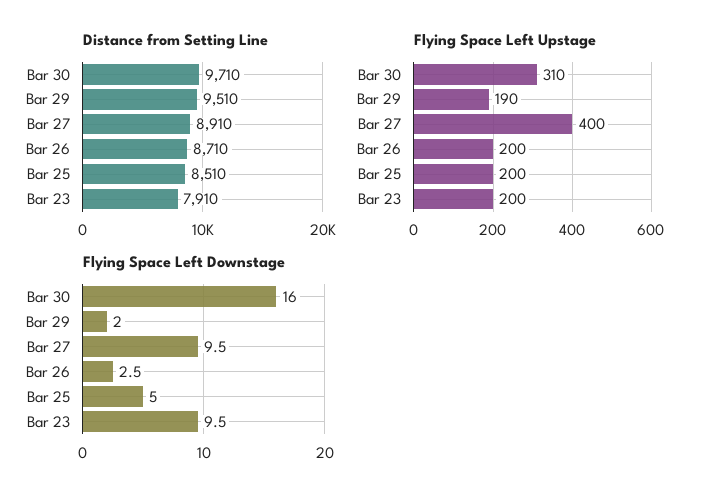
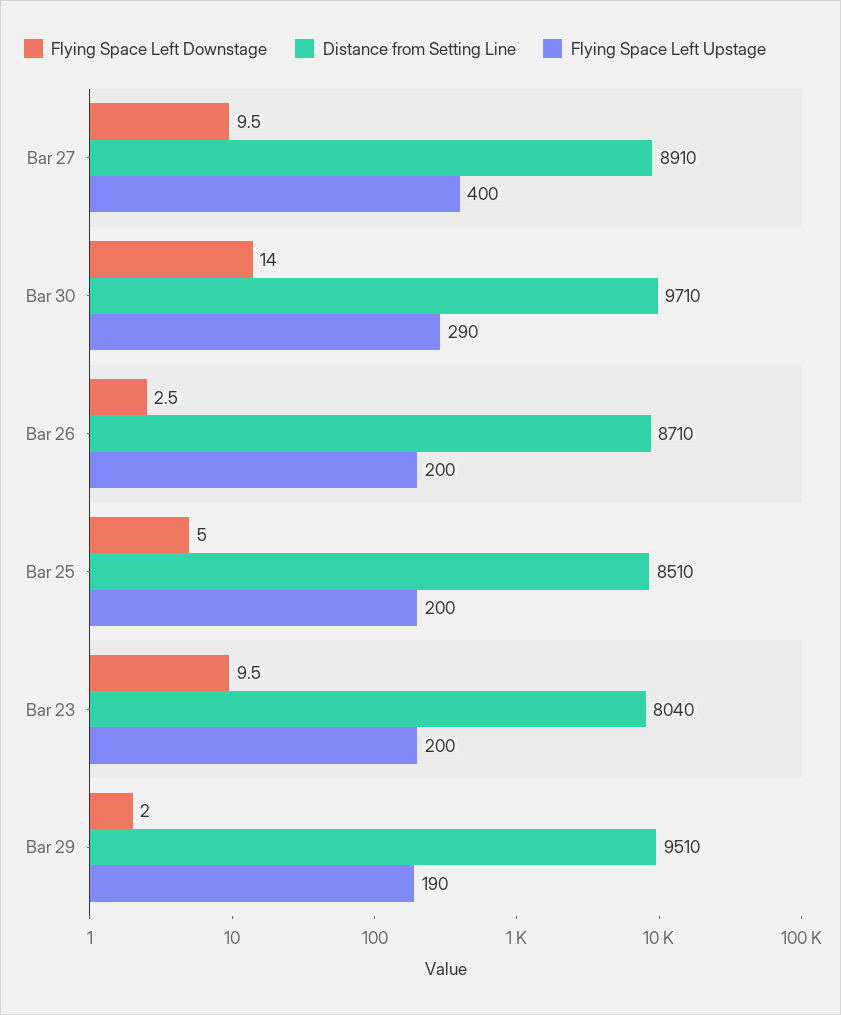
  {
    "Distance from Setting Line": {
      "Bar 30": 9710,
      "Bar 29": 9510,
      "Bar 27": 8910,
      "Bar 26": 8710,
      "Bar 25": 8510,
-     "Bar 23": 7910
+     "Bar 23": 8040
    },
    "Flying Space Left Upstage": {
-     "Bar 30": 310,
+     "Bar 30": 290,
      "Bar 29": 190,
      "Bar 27": 400,
      "Bar 26": 200,
      "Bar 25": 200,
      "Bar 23": 200
    },
    "Flying Space Left Downstage": {
-     "Bar 30": 16,
+     "Bar 30": 14,
      "Bar 29": 2,
      "Bar 27": 9.5,
      "Bar 26": 2.5,
      "Bar 25": 5,
      "Bar 23": 9.5
    }
  }

